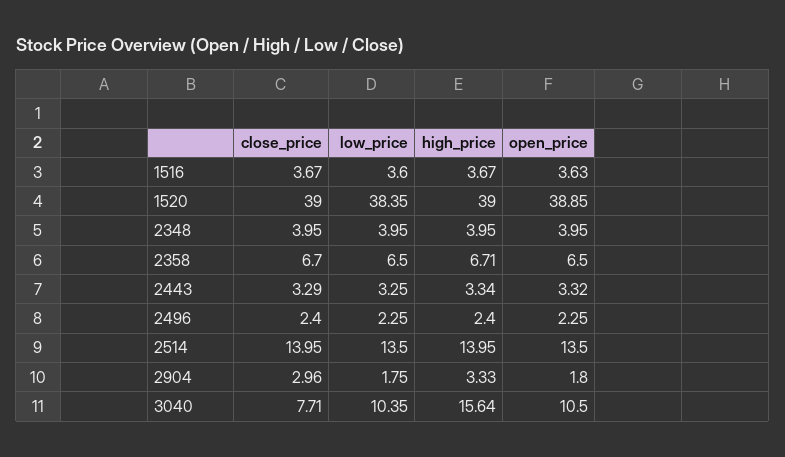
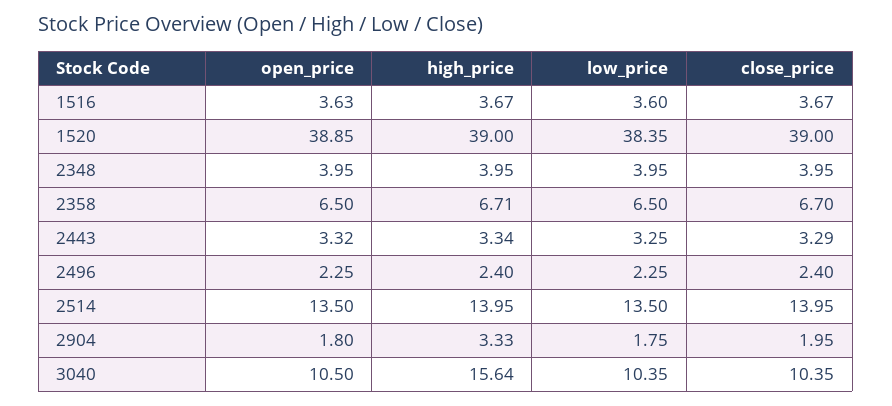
  {
    "close_price": {
      "1516": 3.67,
      "1520": 39,
      "2348": 3.95,
      "2358": 6.7,
      "2443": 3.29,
      "2496": 2.4,
      "2514": 13.95,
-     "2904": 2.96,
+     "2904": 1.95,
-     "3040": 7.71
+     "3040": 10.35
    },
    "low_price": {
      "1516": 3.6,
      "1520": 38.35,
      "2348": 3.95,
      "2358": 6.5,
      "2443": 3.25,
      "2496": 2.25,
      "2514": 13.5,
      "2904": 1.75,
      "3040": 10.35
    },
    "high_price": {
      "1516": 3.67,
      "1520": 39,
      "2348": 3.95,
      "2358": 6.71,
      "2443": 3.34,
      "2496": 2.4,
      "2514": 13.95,
      "2904": 3.33,
      "3040": 15.64
    },
    "open_price": {
      "1516": 3.63,
      "1520": 38.85,
      "2348": 3.95,
      "2358": 6.5,
      "2443": 3.32,
      "2496": 2.25,
      "2514": 13.5,
      "2904": 1.8,
      "3040": 10.5
    }
  }

